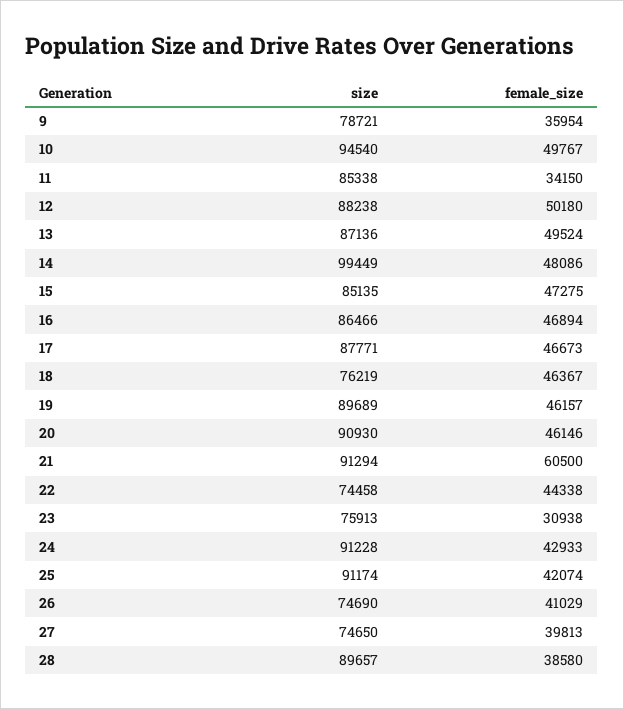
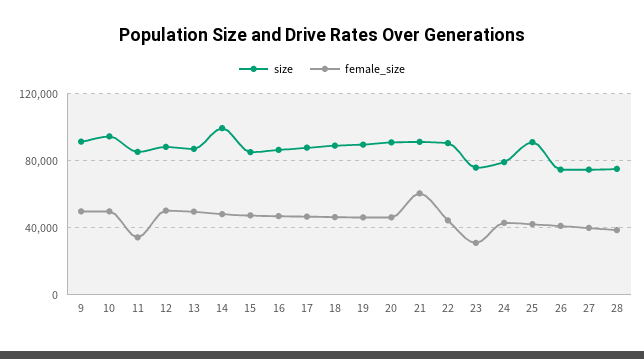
  {
    "size": {
-     "9": 78721,
+     "9": 90000,
      "10": 94540,
      "11": 85338,
      "12": 88238,
      "13": 87136,
      "14": 99449,
      "15": 85135,
      "16": 86466,
      "17": 87771,
-     "18": 76219,
+     "18": 90000,
      "19": 89689,
      "20": 90930,
      "21": 91294,
-     "22": 74458,
+     "22": 90000,
      "23": 75913,
-     "24": 91228,
+     "24": 80000,
      "25": 91174,
      "26": 74690,
      "27": 74650,
-     "28": 89657
+     "28": 75000
    },
    "female_size": {
-     "9": 35954,
+     "9": 50000,
      "10": 49767,
      "11": 34150,
      "12": 50180,
      "13": 49524,
      "14": 48086,
      "15": 47275,
      "16": 46894,
      "17": 46673,
      "18": 46367,
      "19": 46157,
      "20": 46146,
      "21": 60500,
      "22": 44338,
      "23": 30938,
      "24": 42933,
      "25": 42074,
      "26": 41029,
      "27": 39813,
      "28": 38580
    }
  }

